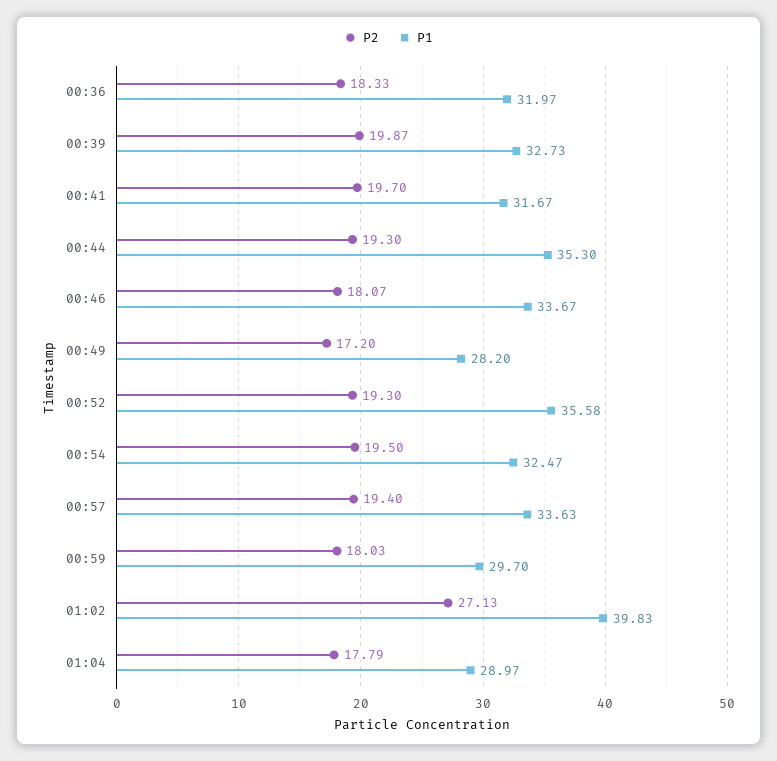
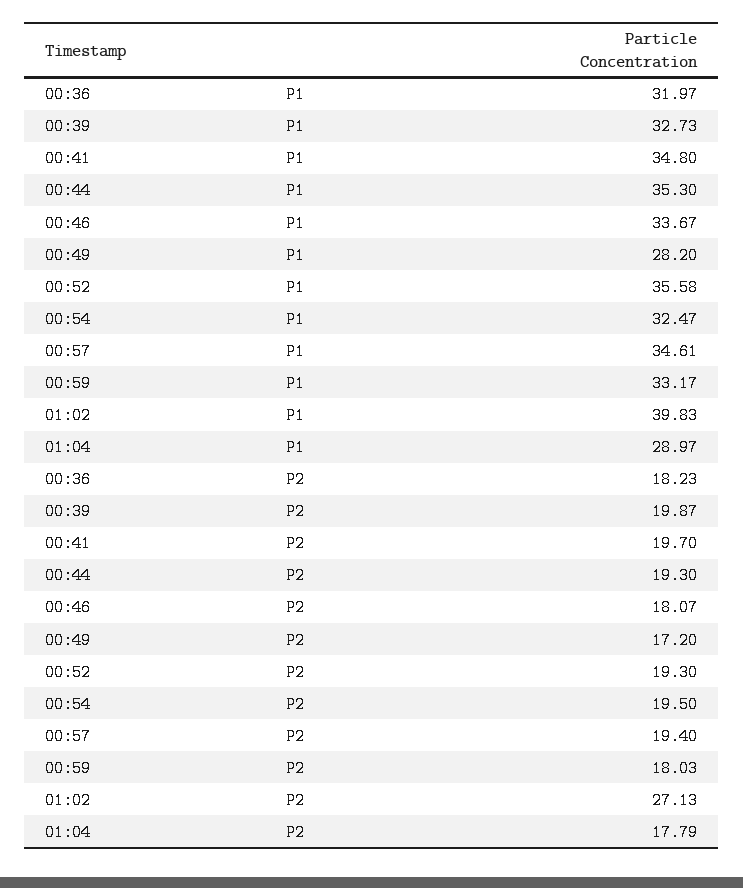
  {
    "P2": {
-     "00:36": 18.33,
+     "00:36": 18.23,
      "00:39": 19.87,
      "00:41": 19.7,
      "00:44": 19.3,
      "00:46": 18.07,
      "00:49": 17.2,
      "00:52": 19.3,
      "00:54": 19.5,
      "00:57": 19.4,
      "00:59": 18.03,
      "01:02": 27.13,
      "01:04": 17.79
    },
    "P1": {
      "00:36": 31.97,
      "00:39": 32.73,
-     "00:41": 31.67,
+     "00:41": 34.8,
      "00:44": 35.3,
      "00:46": 33.67,
      "00:49": 28.2,
      "00:52": 35.58,
      "00:54": 32.47,
-     "00:57": 33.63,
+     "00:57": 34.61,
-     "00:59": 29.7,
+     "00:59": 33.17,
      "01:02": 39.83,
      "01:04": 28.97
    }
  }

